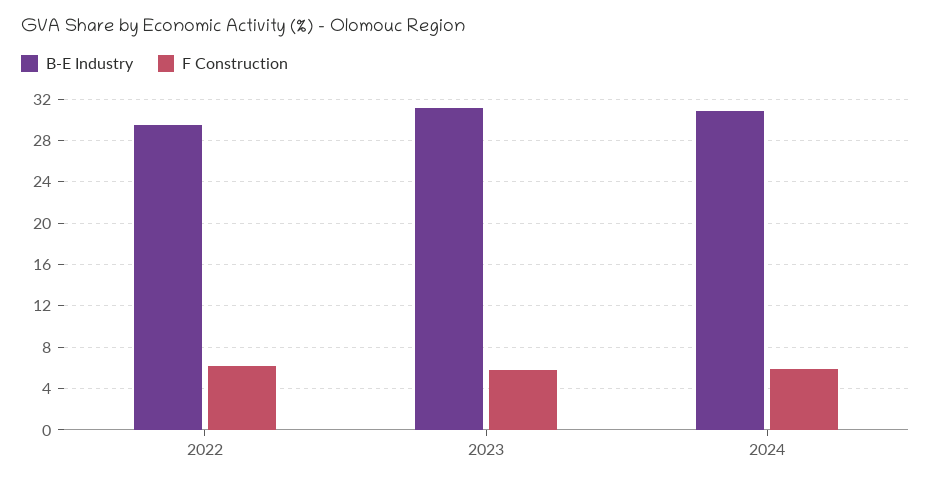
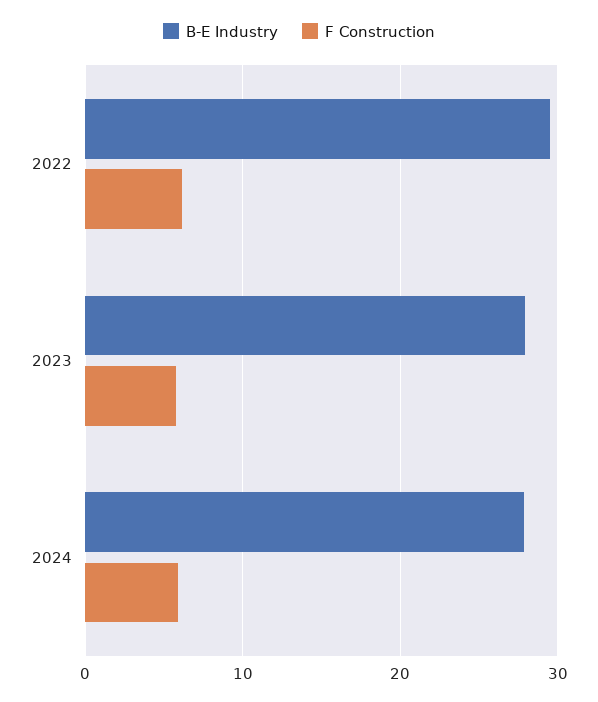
  {
    "B-E Industry": {
      "2022": 30,
-     "2023": 31,
+     "2023": 28,
-     "2024": 31
+     "2024": 28
    },
    "F Construction": {
      "2022": 6,
      "2023": 6,
      "2024": 6
    }
  }

